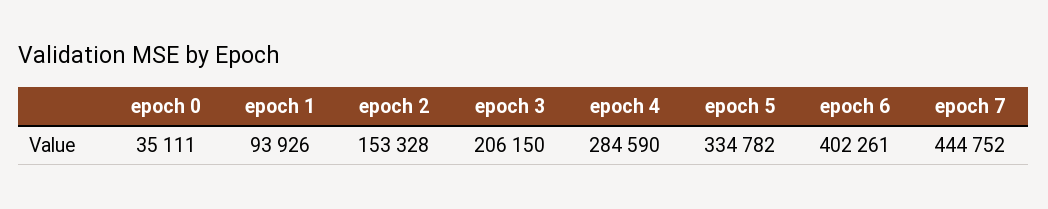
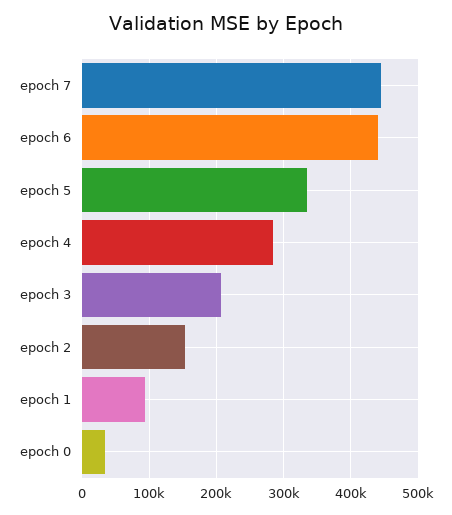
  {
    "epoch 0": 35111,
    "epoch 1": 93926,
    "epoch 2": 153328,
    "epoch 3": 206150,
    "epoch 4": 284590,
    "epoch 5": 334782,
-   "epoch 6": 402261,
+   "epoch 6": 440000,
    "epoch 7": 444752
  }

